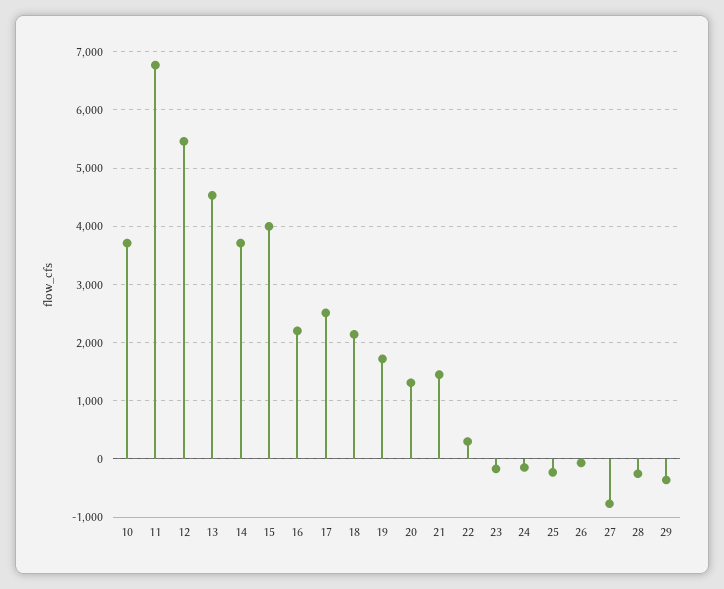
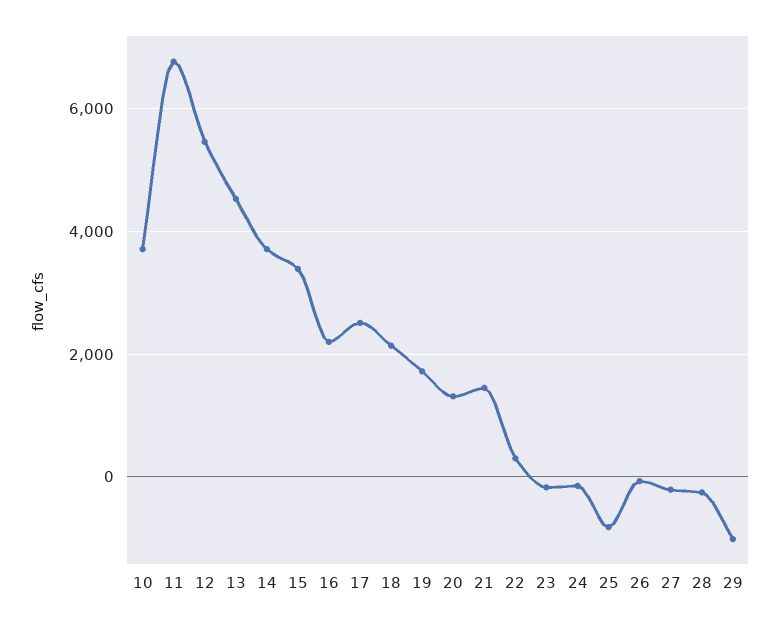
  {
    "10": 3800,
    "11": 6800,
    "12": 5400,
    "13": 4600,
    "14": 3800,
-   "15": 4000,
+   "15": 3400,
    "16": 2200,
    "17": 2600,
    "18": 2200,
    "19": 1800,
    "20": 1400,
    "21": 1400,
    "22": 200,
    "23": -200,
    "24": -200,
-   "25": -200,
+   "25": -800,
    "26": 0,
-   "27": -800,
+   "27": -200,
    "28": -200,
-   "29": -400
+   "29": -1000
  }

